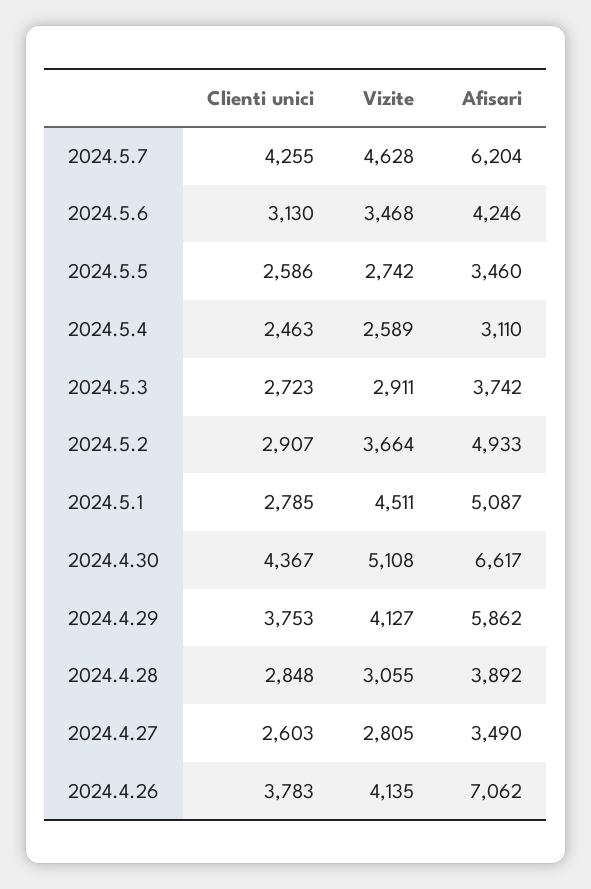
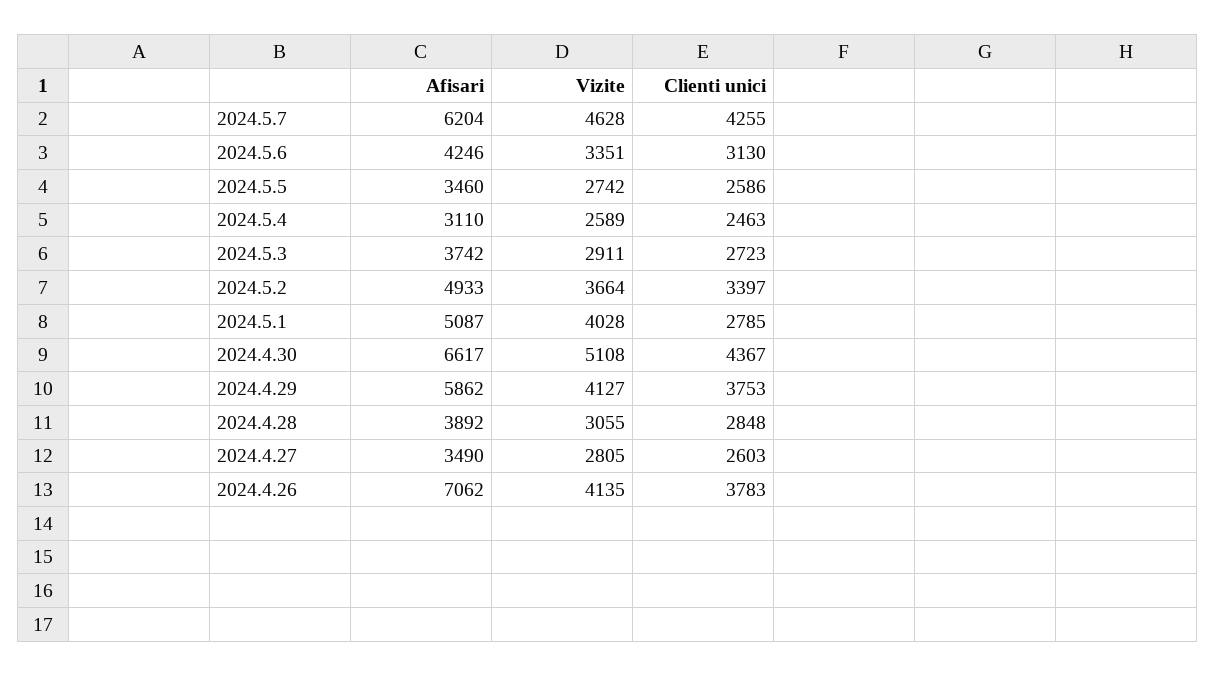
  {
    "Clienti unici": {
      "2024.5.7": 4255,
      "2024.5.6": 3130,
      "2024.5.5": 2586,
      "2024.5.4": 2463,
      "2024.5.3": 2723,
-     "2024.5.2": 2907,
+     "2024.5.2": 3397,
      "2024.5.1": 2785,
      "2024.4.30": 4367,
      "2024.4.29": 3753,
      "2024.4.28": 2848,
      "2024.4.27": 2603,
      "2024.4.26": 3783
    },
    "Vizite": {
      "2024.5.7": 4628,
-     "2024.5.6": 3468,
+     "2024.5.6": 3351,
      "2024.5.5": 2742,
      "2024.5.4": 2589,
      "2024.5.3": 2911,
      "2024.5.2": 3664,
-     "2024.5.1": 4511,
+     "2024.5.1": 4028,
      "2024.4.30": 5108,
      "2024.4.29": 4127,
      "2024.4.28": 3055,
      "2024.4.27": 2805,
      "2024.4.26": 4135
    },
    "Afisari": {
      "2024.5.7": 6204,
      "2024.5.6": 4246,
      "2024.5.5": 3460,
      "2024.5.4": 3110,
      "2024.5.3": 3742,
      "2024.5.2": 4933,
      "2024.5.1": 5087,
      "2024.4.30": 6617,
      "2024.4.29": 5862,
      "2024.4.28": 3892,
      "2024.4.27": 3490,
      "2024.4.26": 7062
    }
  }

